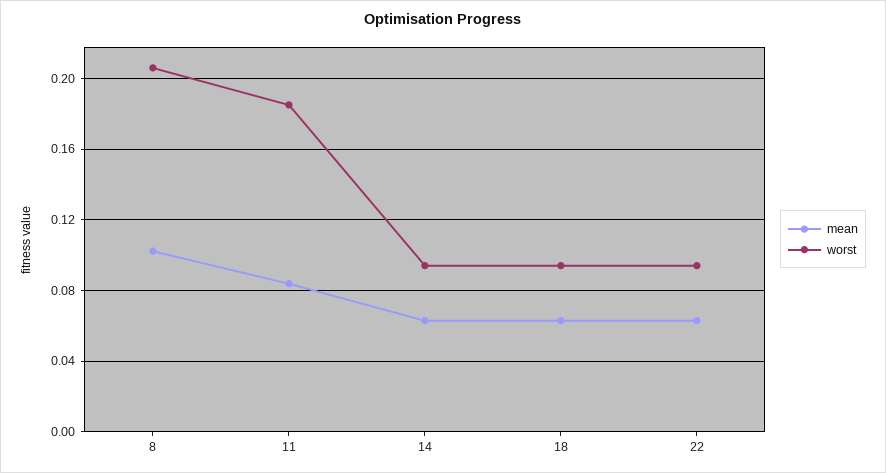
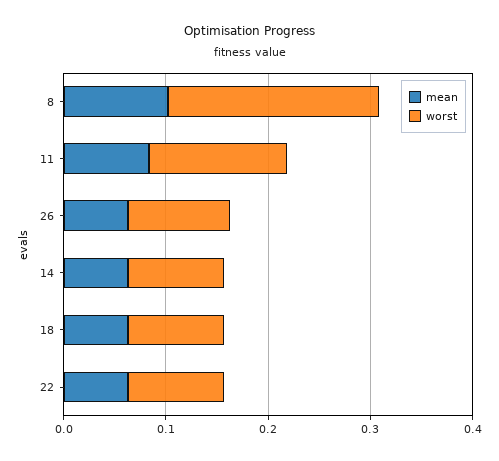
  {
    "mean": {
      "8": 0.1,
      "11": 0.085,
      "14": 0.065,
      "18": 0.065,
-     "22": 0.065
+     "22": 0.065,
+     "26": 0.06
    },
    "worst": {
      "8": 0.205,
-     "11": 0.185,
+     "11": 0.14,
      "14": 0.095,
      "18": 0.095,
-     "22": 0.095
+     "22": 0.095,
+     "26": 0.1
    }
  }

